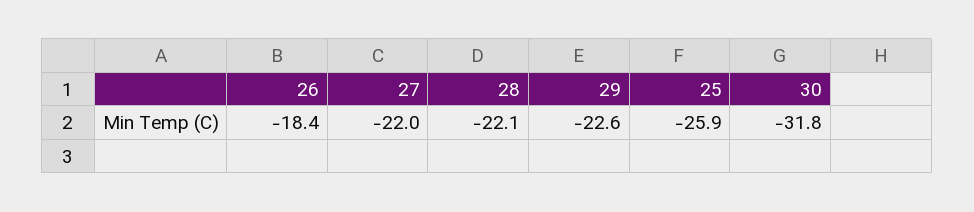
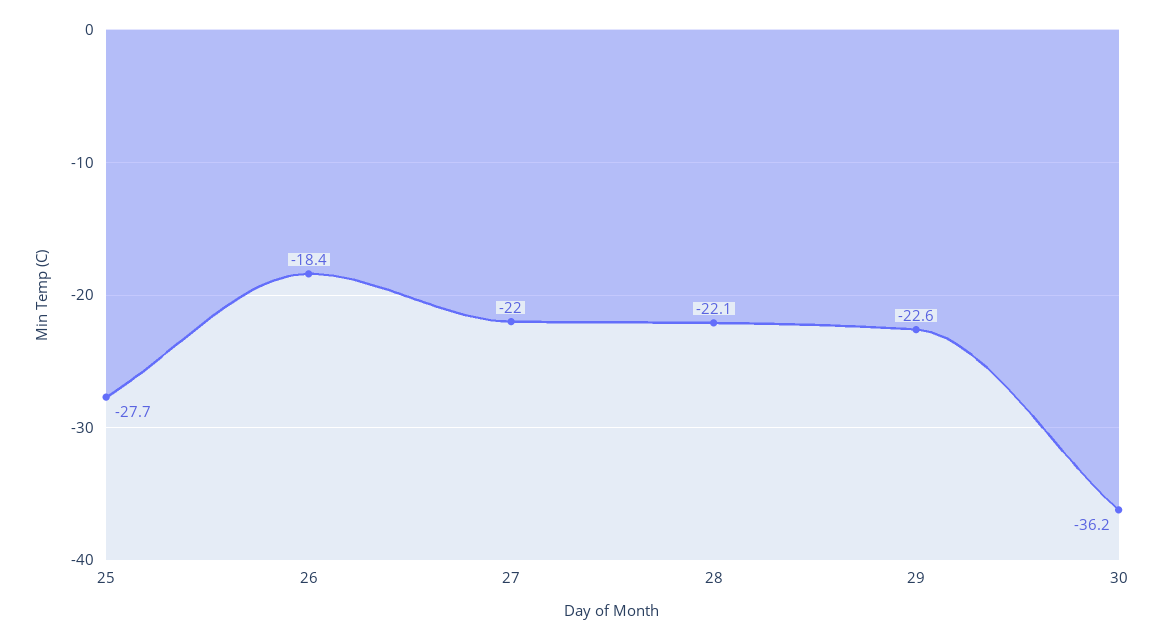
  {
    "26": -18.4,
    "27": -22,
    "28": -22.1,
    "29": -22.6,
-   "25": -25.9,
+   "25": -27.7,
-   "30": -31.8
+   "30": -36.2
  }

